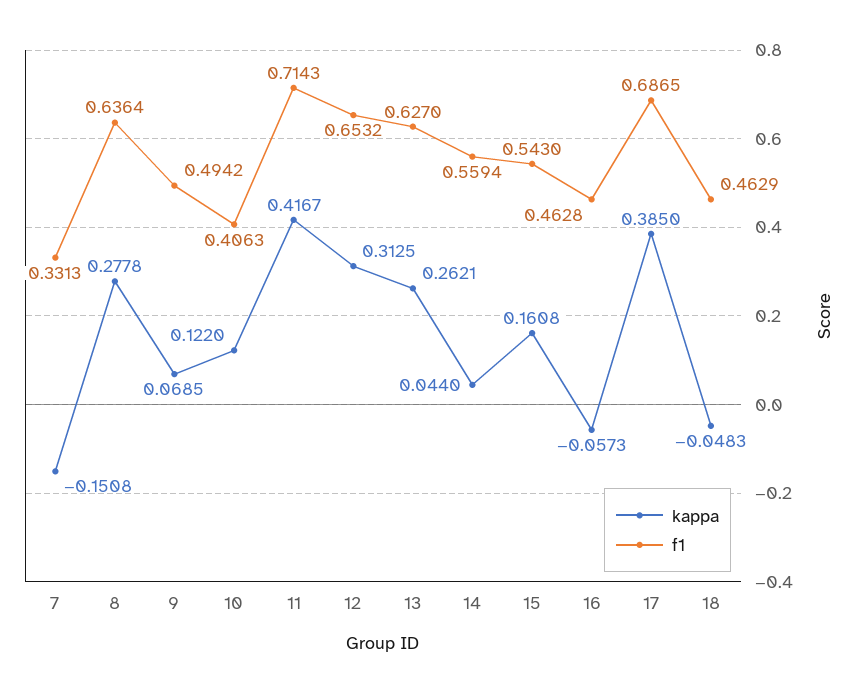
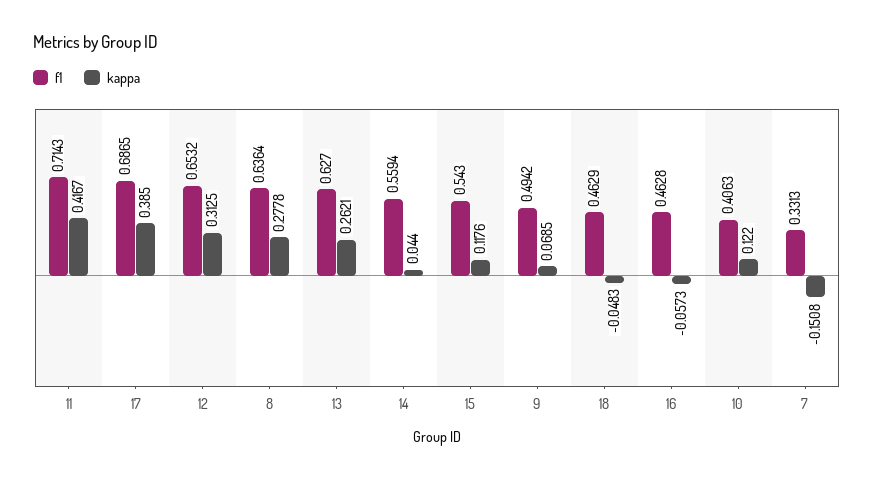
  {
    "kappa": {
      "7": -0.1508,
      "8": 0.2778,
      "9": 0.0685,
      "10": 0.122,
      "11": 0.4167,
      "12": 0.3125,
      "13": 0.2621,
      "14": 0.044,
-     "15": 0.1608,
+     "15": 0.1176,
      "16": -0.0573,
      "17": 0.385,
      "18": -0.0483
    },
    "f1": {
      "7": 0.3313,
      "8": 0.6364,
      "9": 0.4942,
      "10": 0.4063,
      "11": 0.7143,
      "12": 0.6532,
      "13": 0.627,
      "14": 0.5594,
      "15": 0.543,
      "16": 0.4628,
      "17": 0.6865,
      "18": 0.4629
    }
  }

